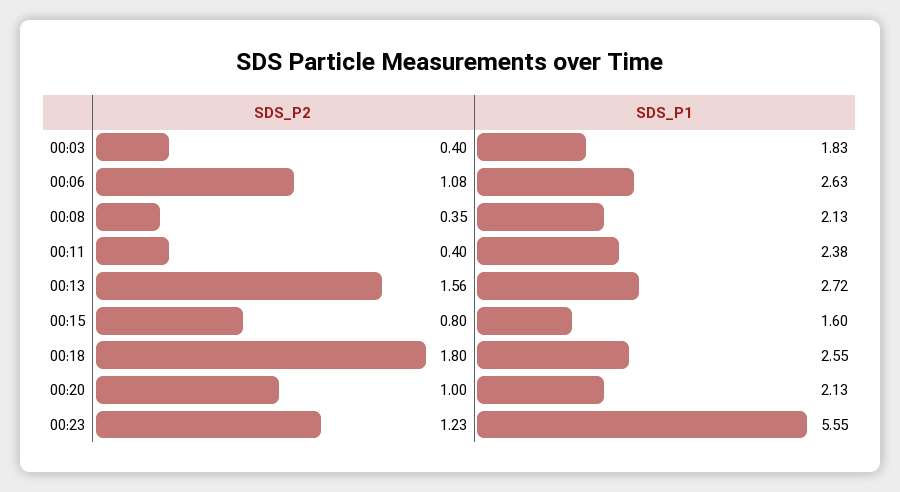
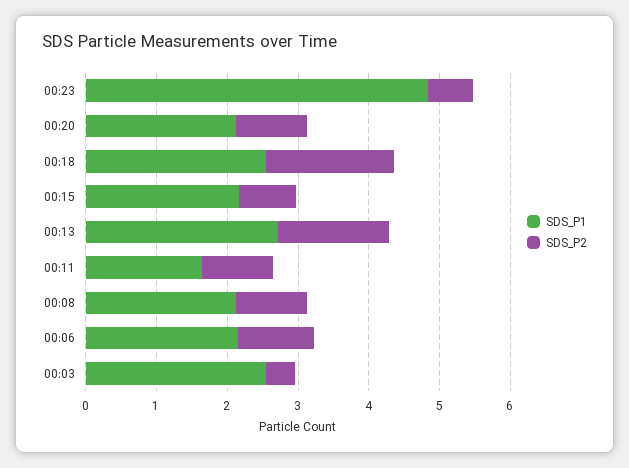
  {
    "SDS_P2": {
      "00:03": 0.4,
      "00:06": 1.08,
-     "00:08": 0.35,
+     "00:08": 1,
-     "00:11": 0.4,
+     "00:11": 1,
      "00:13": 1.56,
      "00:15": 0.8,
      "00:18": 1.8,
      "00:20": 1,
-     "00:23": 1.23
+     "00:23": 0.6
    },
    "SDS_P1": {
-     "00:03": 1.83,
+     "00:03": 2.6,
-     "00:06": 2.63,
+     "00:06": 2.2,
      "00:08": 2.13,
-     "00:11": 2.38,
+     "00:11": 1.6,
      "00:13": 2.72,
-     "00:15": 1.6,
+     "00:15": 2.2,
      "00:18": 2.55,
      "00:20": 2.13,
-     "00:23": 5.55
+     "00:23": 4.8
    }
  }

